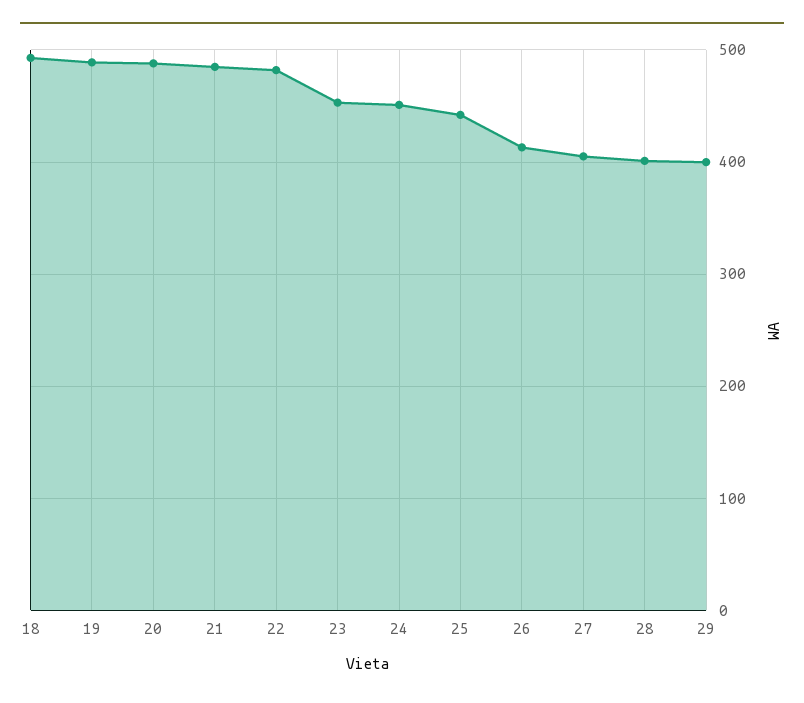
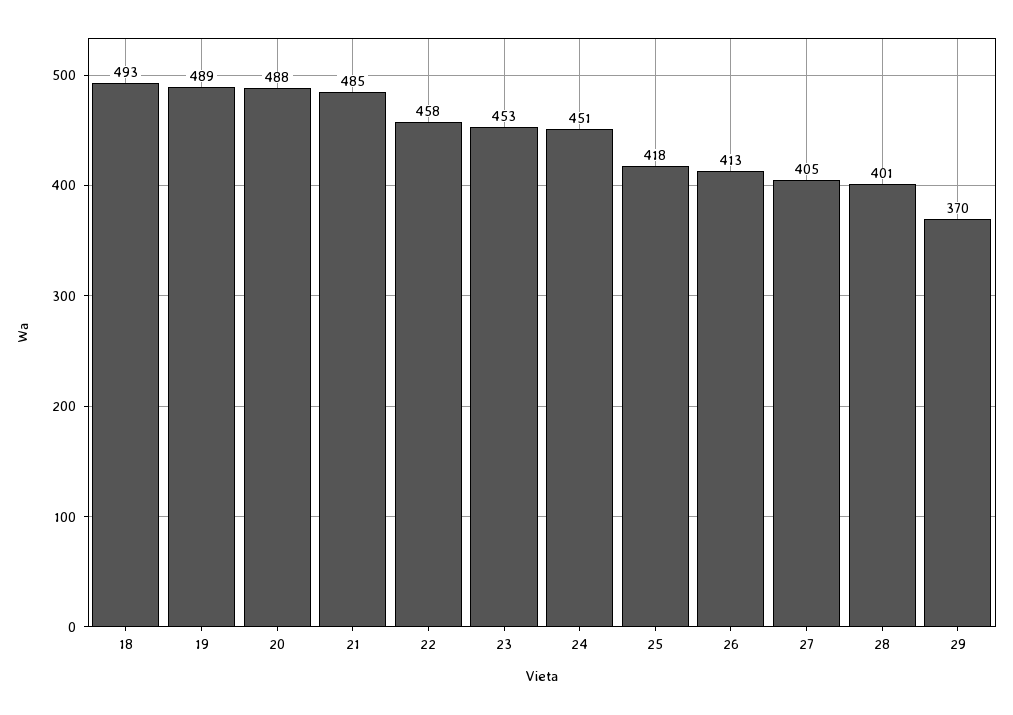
  {
    "18": 493,
    "19": 489,
    "20": 488,
    "21": 485,
-   "22": 480,
+   "22": 458,
    "23": 453,
    "24": 451,
-   "25": 440,
+   "25": 418,
    "26": 413,
    "27": 405,
    "28": 401,
-   "29": 400
+   "29": 370
  }

